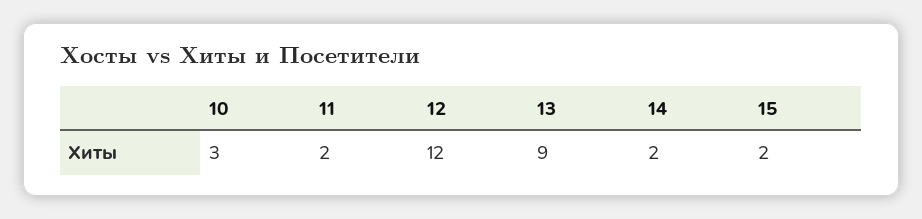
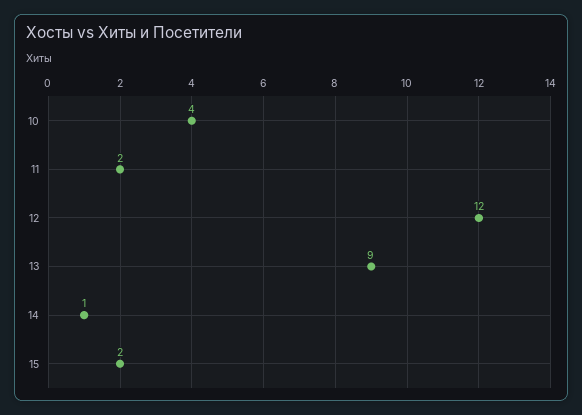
  {
-   "10": 3,
+   "10": 4,
    "11": 2,
    "12": 12,
    "13": 9,
-   "14": 2,
+   "14": 1,
    "15": 2
  }

